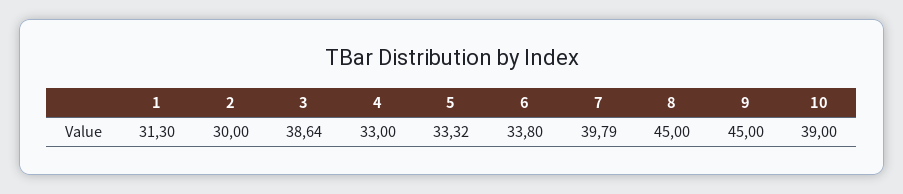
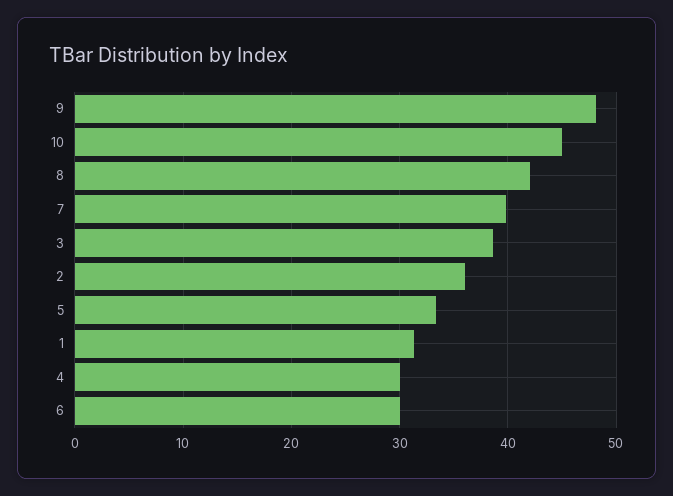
  {
    "1": 31.3,
-   "2": 30,
+   "2": 36,
    "3": 38.64,
-   "4": 33,
+   "4": 30,
    "5": 33.32,
-   "6": 33.8,
+   "6": 30,
    "7": 39.79,
-   "8": 45,
+   "8": 42,
-   "9": 45,
+   "9": 48,
-   "10": 39
+   "10": 45
  }

